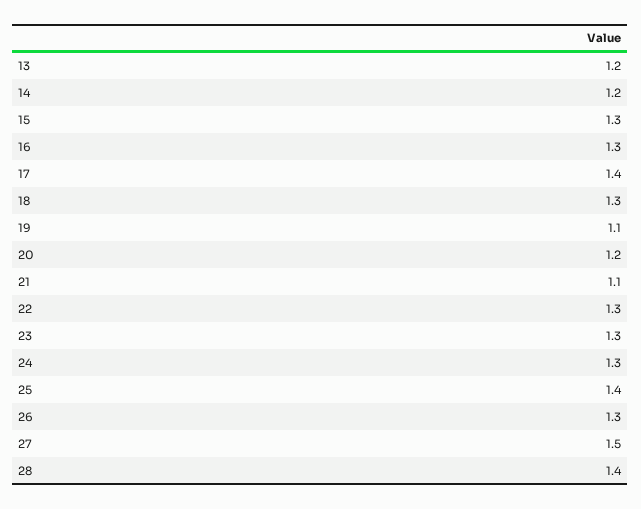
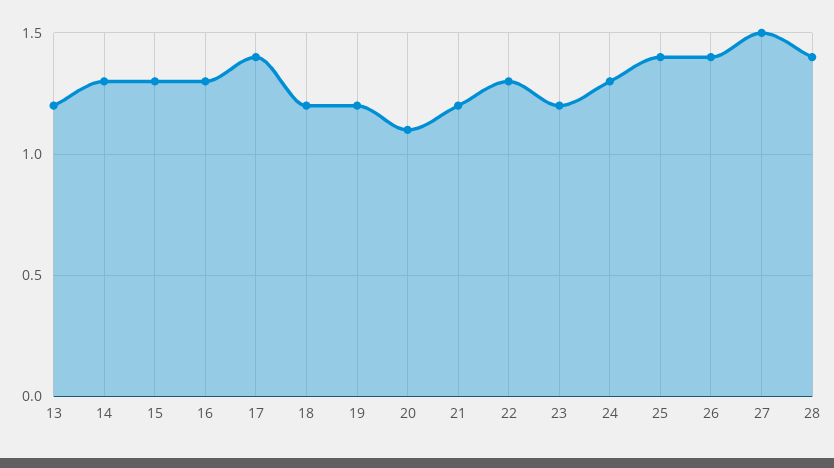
  {
    "13": 1.2,
-   "14": 1.2,
+   "14": 1.3,
    "15": 1.3,
    "16": 1.3,
    "17": 1.4,
-   "18": 1.3,
+   "18": 1.2,
-   "19": 1.1,
+   "19": 1.2,
-   "20": 1.2,
+   "20": 1.1,
-   "21": 1.1,
+   "21": 1.2,
    "22": 1.3,
-   "23": 1.3,
+   "23": 1.2,
    "24": 1.3,
    "25": 1.4,
-   "26": 1.3,
+   "26": 1.4,
    "27": 1.5,
    "28": 1.4
  }

